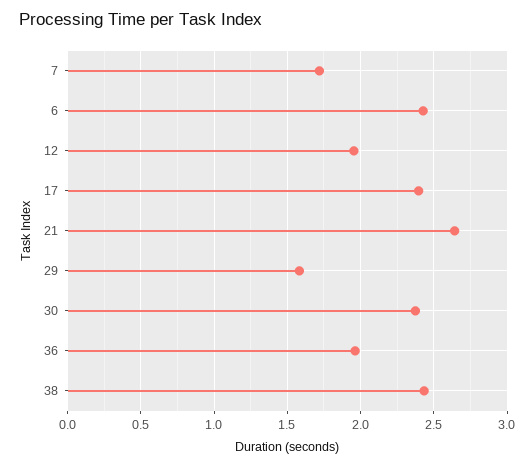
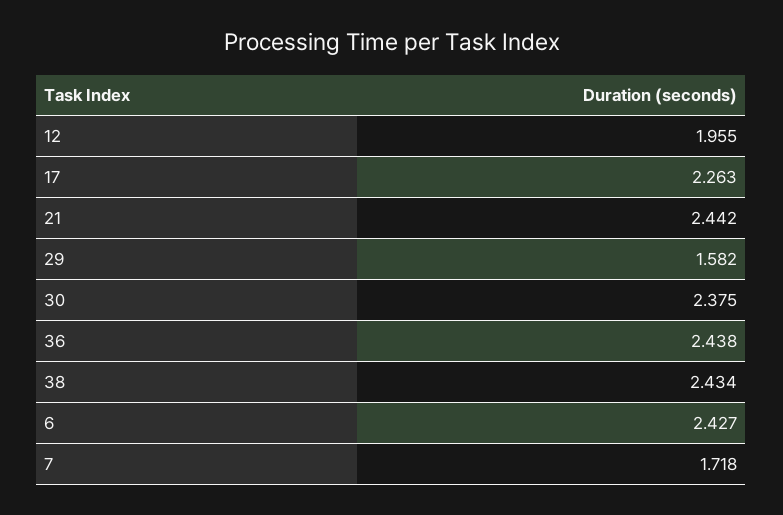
  {
    "7": 1.718,
    "6": 2.427,
    "12": 1.955,
-   "17": 2.4,
+   "17": 2.263,
-   "21": 2.65,
+   "21": 2.442,
    "29": 1.582,
    "30": 2.375,
-   "36": 1.95,
+   "36": 2.438,
    "38": 2.434
  }

